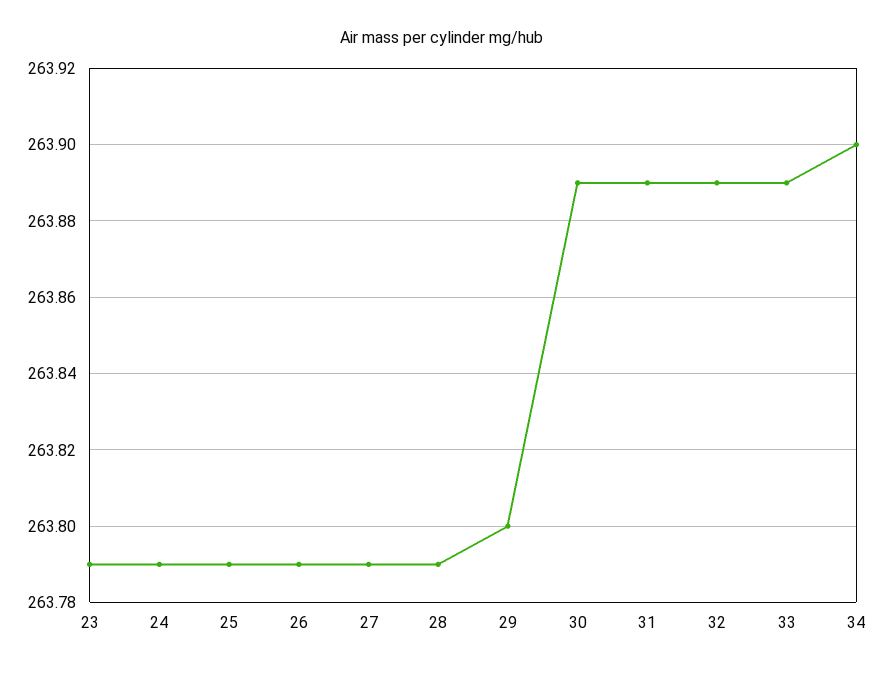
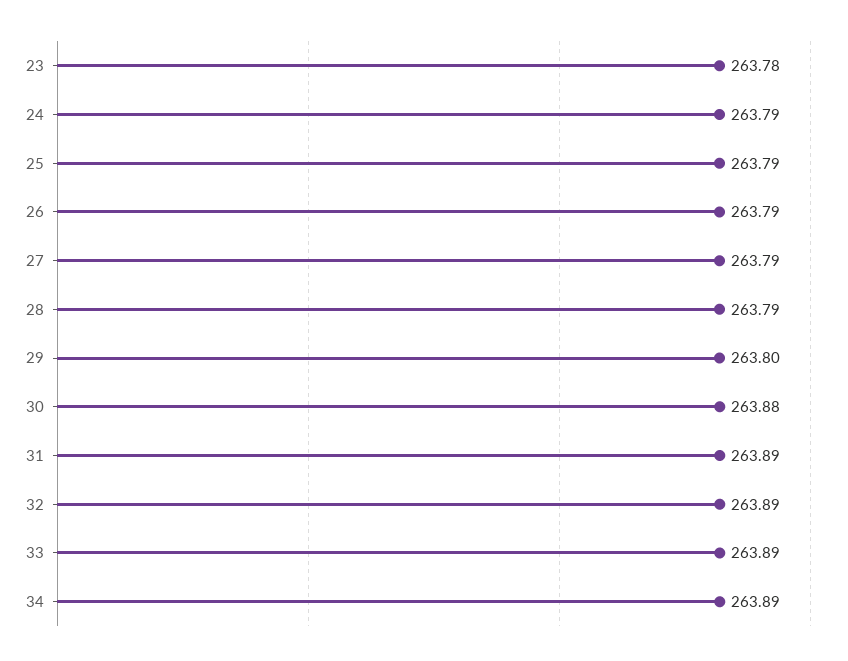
  {
-   "23": 263.79,
+   "23": 263.78,
    "24": 263.79,
    "25": 263.79,
    "26": 263.79,
    "27": 263.79,
    "28": 263.79,
    "29": 263.8,
-   "30": 263.89,
+   "30": 263.88,
    "31": 263.89,
    "32": 263.89,
    "33": 263.89,
-   "34": 263.9
+   "34": 263.89
  }

